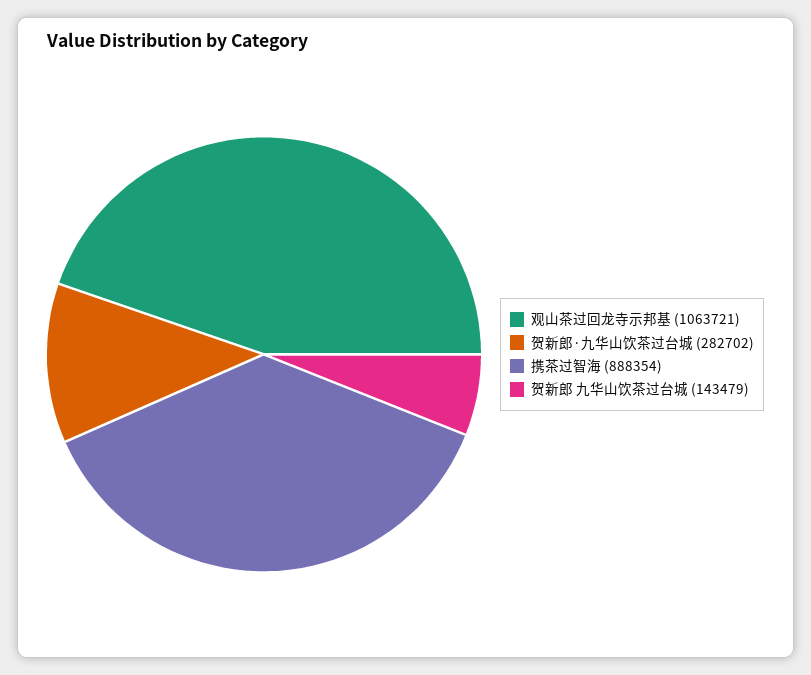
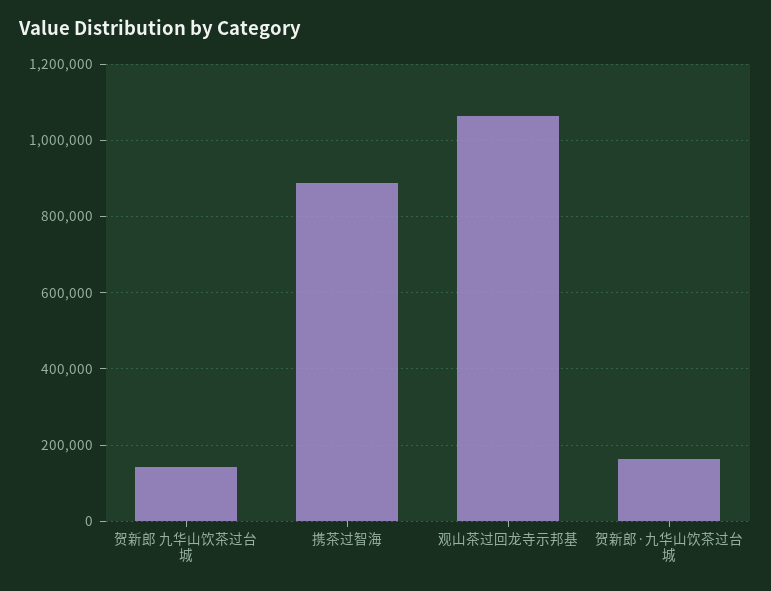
  {
    "观山茶过回龙寺示邦基": 1063721,
-   "贺新郎·九华山饮茶过台城": 282702,
+   "贺新郎·九华山饮茶过台城": 160000,
    "携茶过智海": 888354,
    "贺新郎 九华山饮茶过台城": 143479
  }

